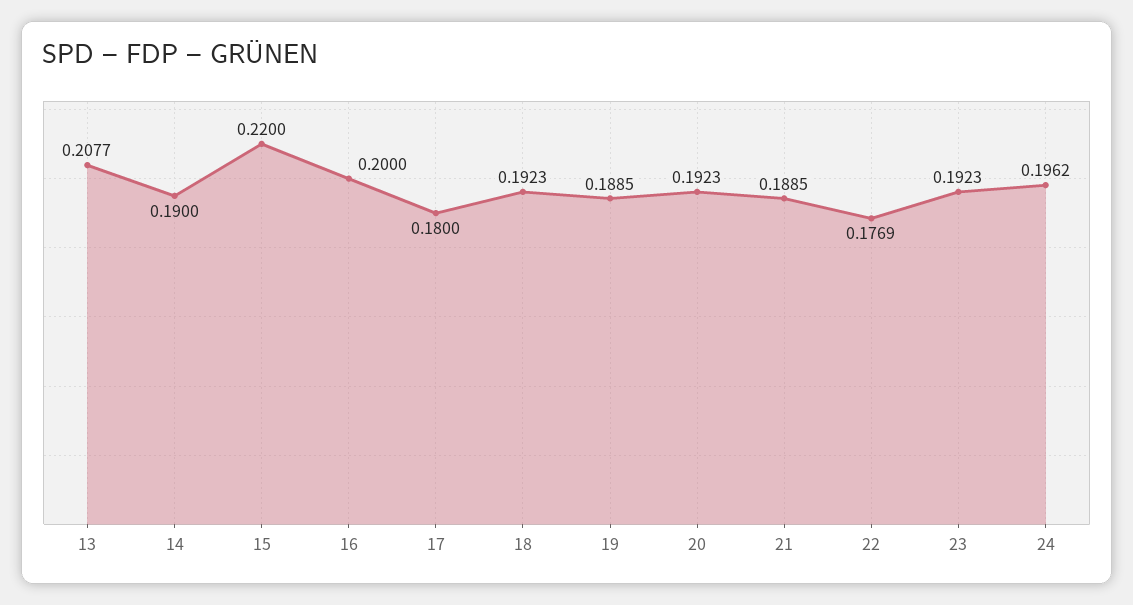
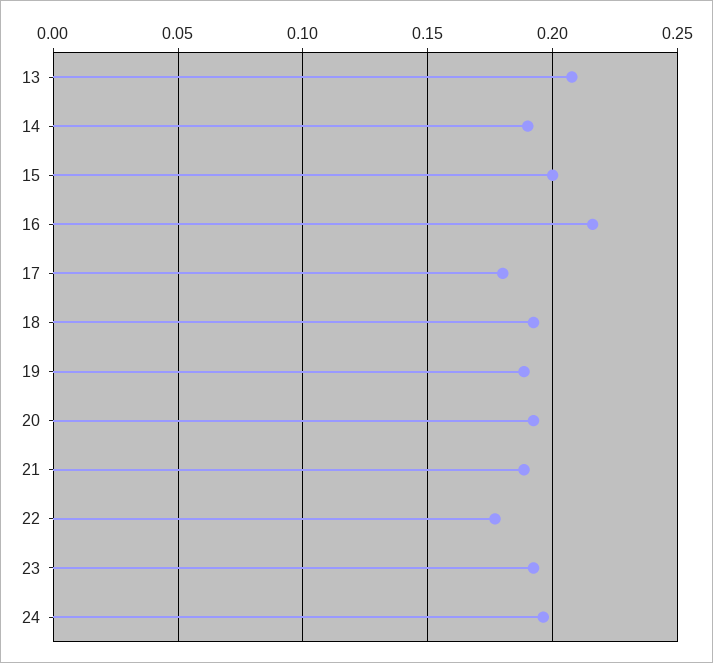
  {
    "13": 0.2077,
    "14": 0.19,
-   "15": 0.22,
+   "15": 0.2,
-   "16": 0.2,
+   "16": 0.215,
    "17": 0.18,
    "18": 0.1923,
    "19": 0.1885,
    "20": 0.1923,
    "21": 0.1885,
    "22": 0.1769,
    "23": 0.1923,
    "24": 0.1962
  }

